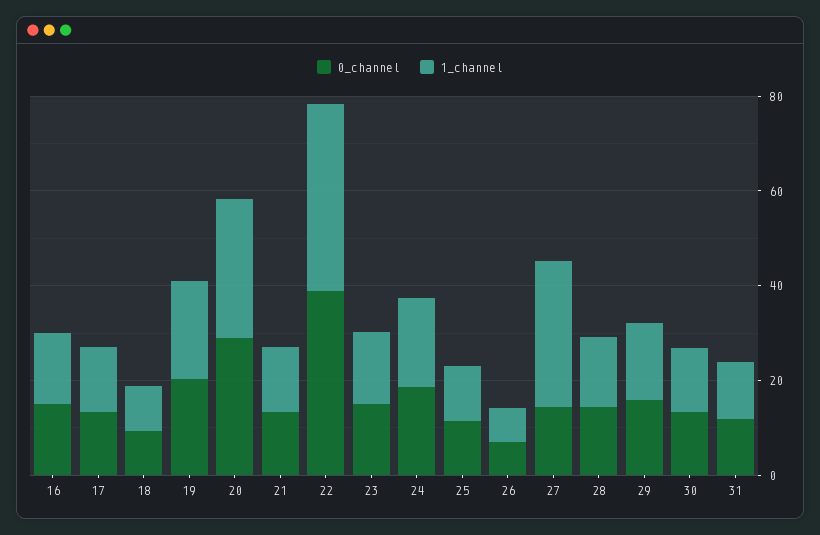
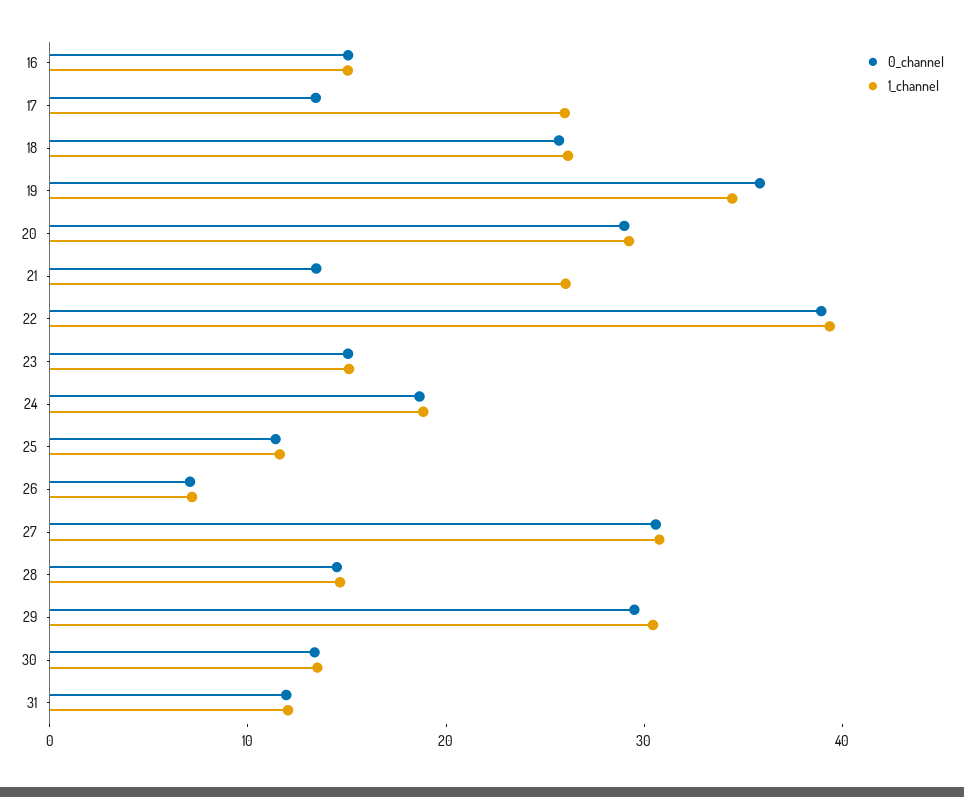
  {
    "0_channel": {
      "16": 16,
      "17": 14,
-     "18": 10,
+     "18": 26,
-     "19": 20,
+     "19": 36,
      "20": 28,
      "21": 14,
      "22": 38,
      "23": 16,
      "24": 18,
      "25": 12,
      "26": 8,
-     "27": 15,
+     "27": 30,
      "28": 14,
-     "29": 15,
+     "29": 30,
      "30": 14,
      "31": 12
    },
    "1_channel": {
      "16": 16,
-     "17": 15,
+     "17": 26,
-     "18": 10,
+     "18": 26,
-     "19": 20,
+     "19": 34,
      "20": 30,
-     "21": 15,
+     "21": 26,
      "22": 40,
      "23": 16,
      "24": 18,
      "25": 12,
      "26": 8,
      "27": 30,
      "28": 14,
-     "29": 15,
+     "29": 30,
      "30": 14,
      "31": 12
    }
  }

